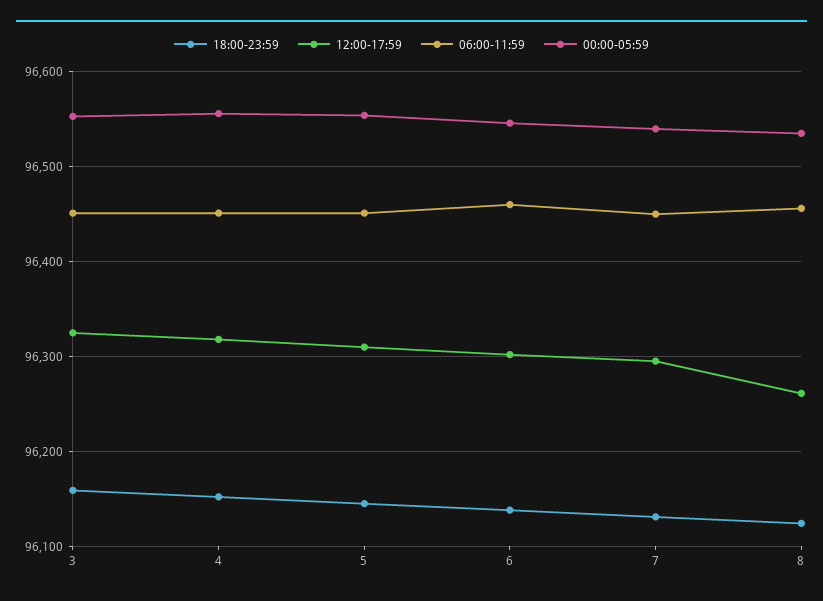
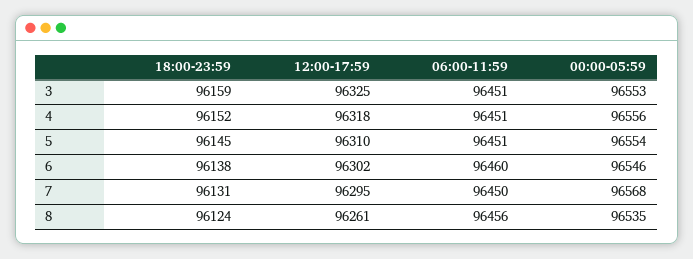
  {
    "18:00-23:59": {
      "3": 96159,
      "4": 96152,
      "5": 96145,
      "6": 96138,
      "7": 96131,
      "8": 96124
    },
    "12:00-17:59": {
      "3": 96325,
      "4": 96318,
      "5": 96310,
      "6": 96302,
      "7": 96295,
      "8": 96261
    },
    "06:00-11:59": {
      "3": 96451,
      "4": 96451,
      "5": 96451,
      "6": 96460,
      "7": 96450,
      "8": 96456
    },
    "00:00-05:59": {
      "3": 96553,
      "4": 96556,
      "5": 96554,
      "6": 96546,
-     "7": 96540,
+     "7": 96568,
      "8": 96535
    }
  }

